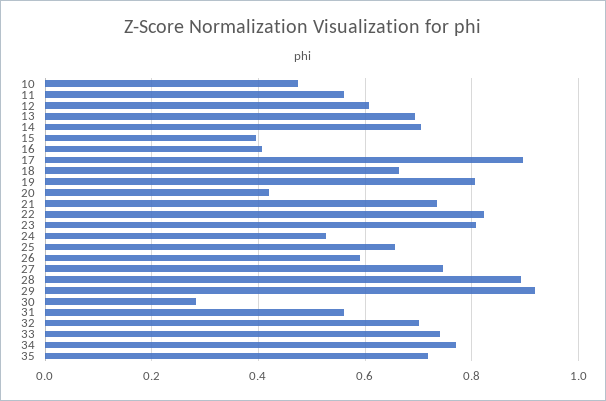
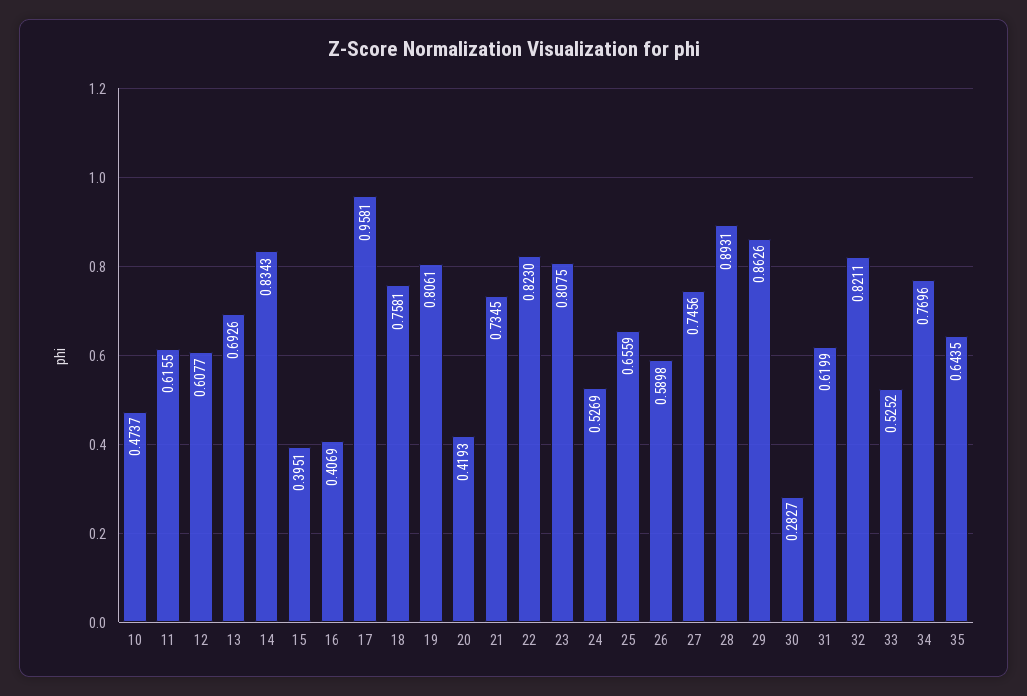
  {
    "10": 0.4737,
-   "11": 0.56,
+   "11": 0.6155,
    "12": 0.6077,
    "13": 0.6926,
-   "14": 0.7,
+   "14": 0.8343,
    "15": 0.3951,
    "16": 0.4069,
-   "17": 0.9,
+   "17": 0.9581,
-   "18": 0.66,
+   "18": 0.7581,
    "19": 0.8061,
    "20": 0.4193,
    "21": 0.7345,
    "22": 0.823,
    "23": 0.8075,
    "24": 0.5269,
    "25": 0.6559,
    "26": 0.5898,
    "27": 0.7456,
    "28": 0.8931,
-   "29": 0.92,
+   "29": 0.8626,
    "30": 0.2827,
-   "31": 0.56,
+   "31": 0.6199,
-   "32": 0.7,
+   "32": 0.8211,
-   "33": 0.74,
+   "33": 0.5252,
    "34": 0.7696,
-   "35": 0.72
+   "35": 0.6435
  }

